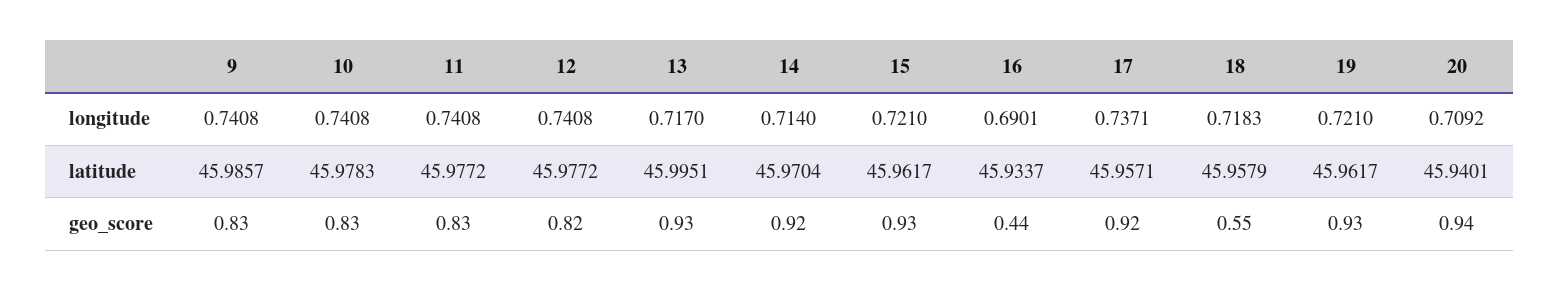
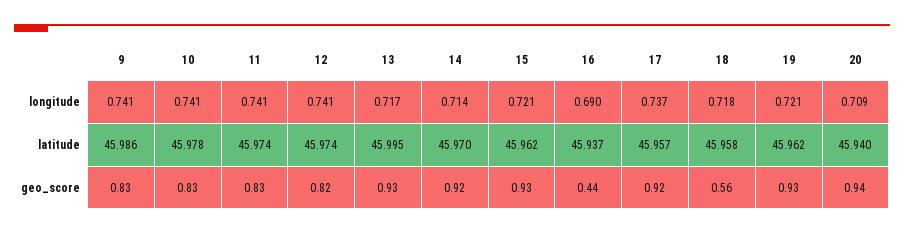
  {
    "9": {
      "longitude": 0.7408,
      "latitude": 45.9857,
      "geo_score": 0.83
    },
    "10": {
      "longitude": 0.7408,
      "latitude": 45.9783,
      "geo_score": 0.83
    },
    "11": {
      "longitude": 0.7408,
-     "latitude": 45.9772,
+     "latitude": 45.974,
      "geo_score": 0.83
    },
    "12": {
      "longitude": 0.7408,
-     "latitude": 45.9772,
+     "latitude": 45.974,
      "geo_score": 0.82
    },
    "13": {
      "longitude": 0.717,
      "latitude": 45.9951,
      "geo_score": 0.93
    },
    "14": {
      "longitude": 0.714,
      "latitude": 45.9704,
      "geo_score": 0.92
    },
    "15": {
      "longitude": 0.721,
      "latitude": 45.9617,
      "geo_score": 0.93
    },
    "16": {
      "longitude": 0.6901,
-     "latitude": 45.9337,
+     "latitude": 45.937,
      "geo_score": 0.44
    },
    "17": {
      "longitude": 0.7371,
      "latitude": 45.9571,
      "geo_score": 0.92
    },
    "18": {
      "longitude": 0.7183,
      "latitude": 45.9579,
-     "geo_score": 0.55
+     "geo_score": 0.56
    },
    "19": {
      "longitude": 0.721,
      "latitude": 45.9617,
      "geo_score": 0.93
    },
    "20": {
      "longitude": 0.7092,
      "latitude": 45.9401,
      "geo_score": 0.94
    }
  }

